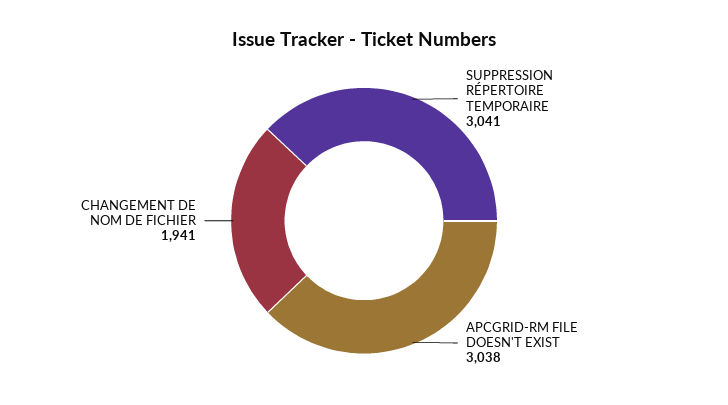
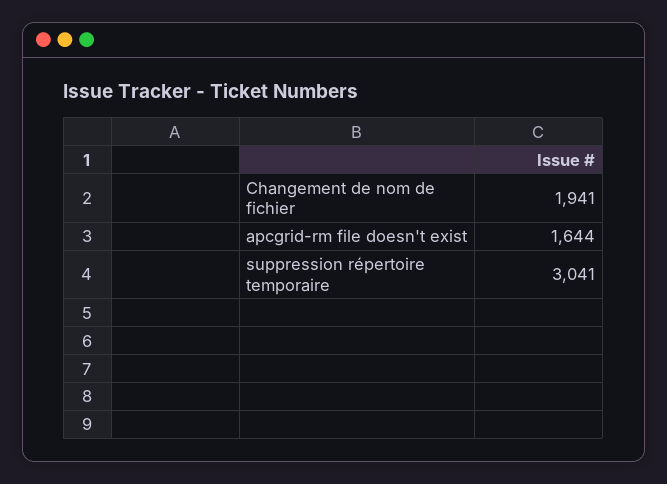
  {
    "SUPPRESSION RÉPERTOIRE TEMPORAIRE": 3041,
-   "APCGRID-RM FILE DOESN'T EXIST": 3038,
+   "APCGRID-RM FILE DOESN'T EXIST": 1644,
    "CHANGEMENT DE NOM DE FICHIER": 1941
  }

